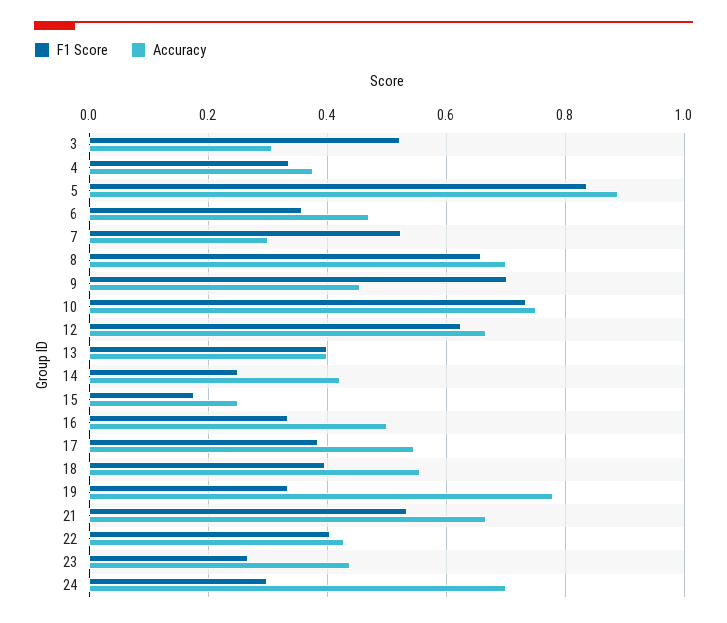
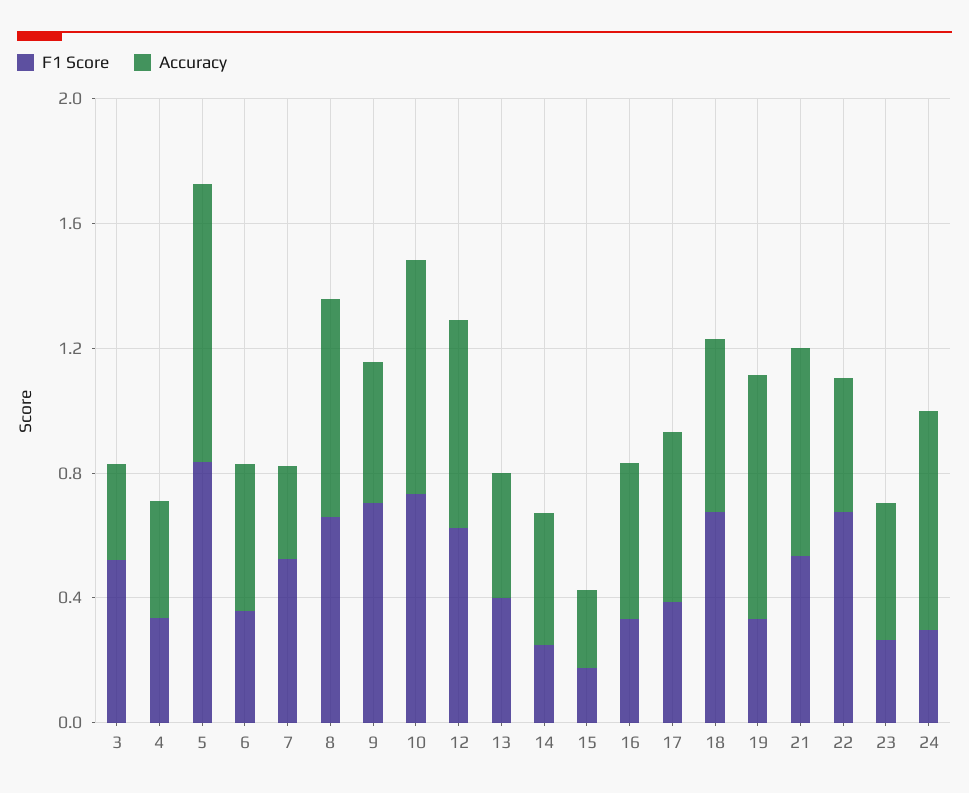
  {
    "F1 Score": {
      "3": 0.52,
      "4": 0.34,
      "5": 0.84,
      "6": 0.36,
      "7": 0.52,
      "8": 0.66,
      "9": 0.7,
      "10": 0.74,
      "12": 0.62,
      "13": 0.4,
      "14": 0.24,
      "15": 0.18,
      "16": 0.34,
      "17": 0.38,
-     "18": 0.4,
+     "18": 0.7,
      "19": 0.34,
      "21": 0.54,
-     "22": 0.4,
+     "22": 0.7,
      "23": 0.26,
      "24": 0.3
    },
    "Accuracy": {
      "3": 0.3,
      "4": 0.38,
      "5": 0.88,
      "6": 0.48,
      "7": 0.3,
      "8": 0.7,
      "9": 0.46,
      "10": 0.76,
      "12": 0.66,
      "13": 0.4,
      "14": 0.42,
      "15": 0.26,
      "16": 0.5,
      "17": 0.54,
      "18": 0.56,
      "19": 0.78,
      "21": 0.66,
      "22": 0.42,
      "23": 0.44,
      "24": 0.7
    }
  }

